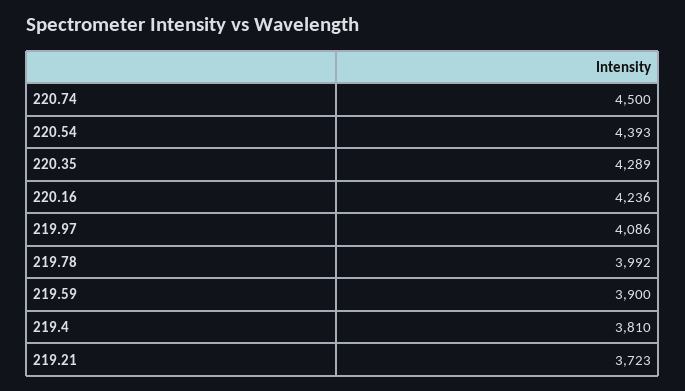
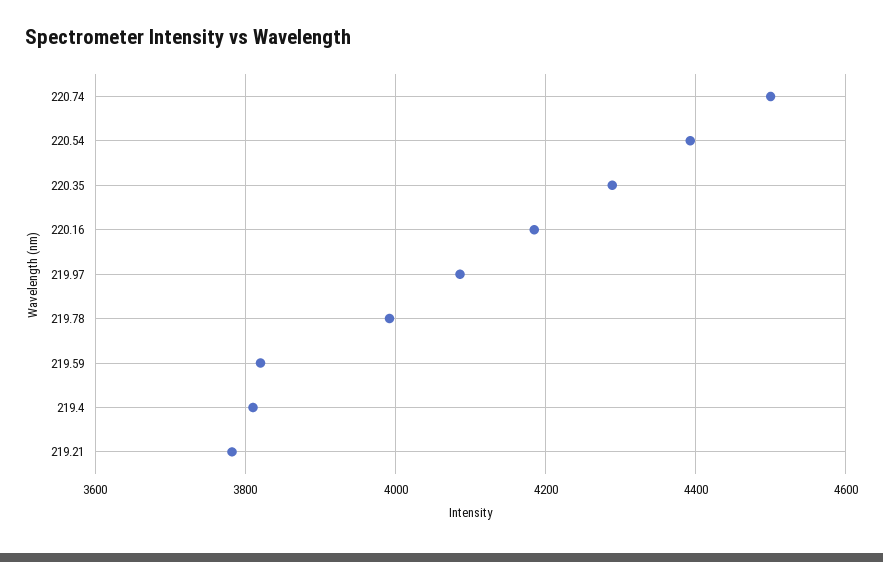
  {
    "220.74": 4500,
    "220.54": 4393,
    "220.35": 4289,
-   "220.16": 4236,
+   "220.16": 4180,
    "219.97": 4086,
    "219.78": 3992,
-   "219.59": 3900,
+   "219.59": 3820,
    "219.4": 3810,
-   "219.21": 3723
+   "219.21": 3780
  }

